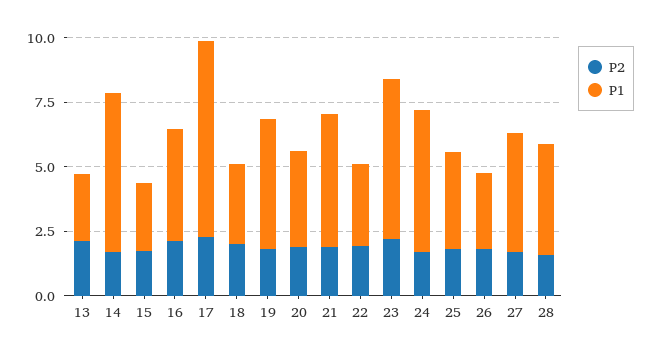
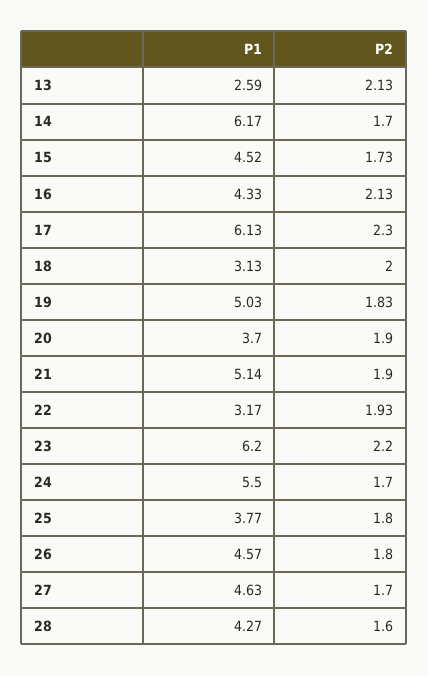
  {
    "P2": {
      "13": 2.13,
      "14": 1.7,
      "15": 1.73,
      "16": 2.13,
      "17": 2.3,
      "18": 2,
      "19": 1.83,
      "20": 1.9,
      "21": 1.9,
      "22": 1.93,
      "23": 2.2,
      "24": 1.7,
      "25": 1.8,
      "26": 1.8,
      "27": 1.7,
      "28": 1.6
    },
    "P1": {
      "13": 2.59,
      "14": 6.17,
-     "15": 2.5,
+     "15": 4.52,
      "16": 4.33,
-     "17": 7.5,
+     "17": 6.13,
      "18": 3.13,
      "19": 5.03,
      "20": 3.7,
      "21": 5.14,
      "22": 3.17,
      "23": 6.2,
      "24": 5.5,
      "25": 3.77,
-     "26": 3,
+     "26": 4.57,
      "27": 4.63,
      "28": 4.27
    }
  }

